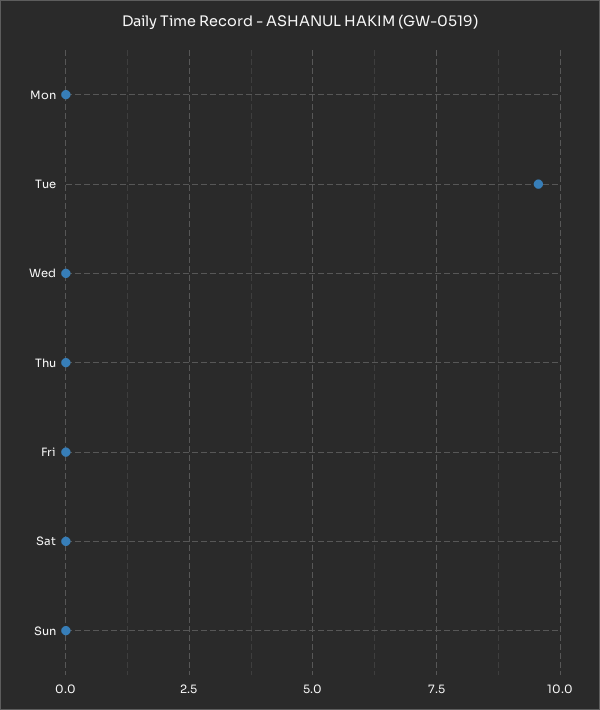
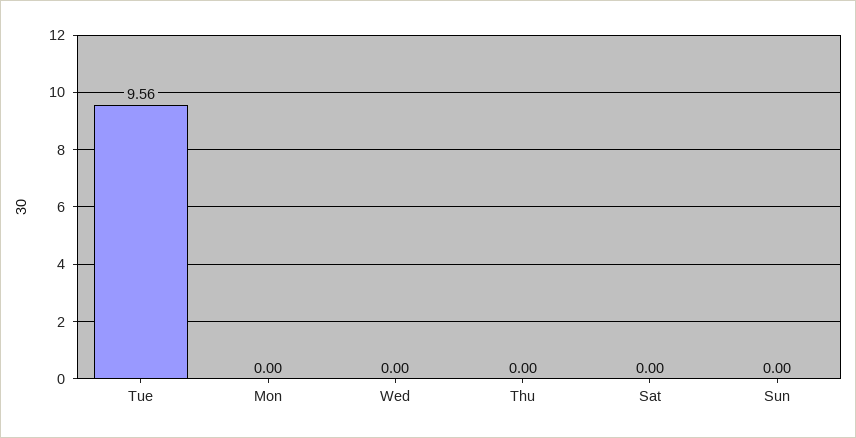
  {
    "Mon": 0,
    "Tue": 9.56,
    "Wed": 0,
    "Thu": 0,
-   "Fri": 0,
    "Sat": 0,
    "Sun": 0
  }

